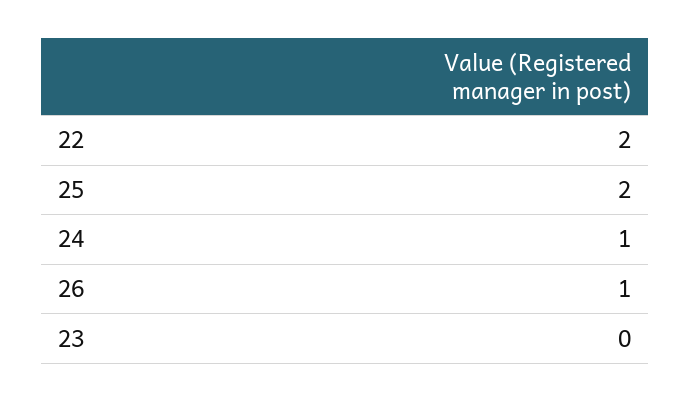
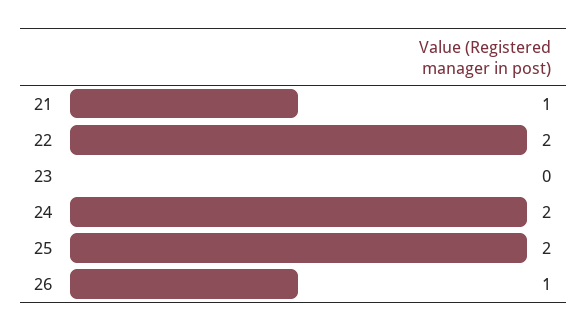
  {
    "22": 2,
    "25": 2,
-   "24": 1,
+   "24": 2,
    "26": 1,
-   "23": 0
+   "23": 0,
+   "21": 1
  }

